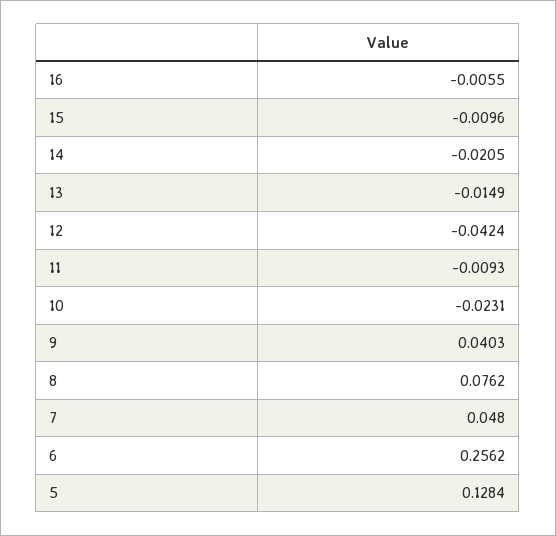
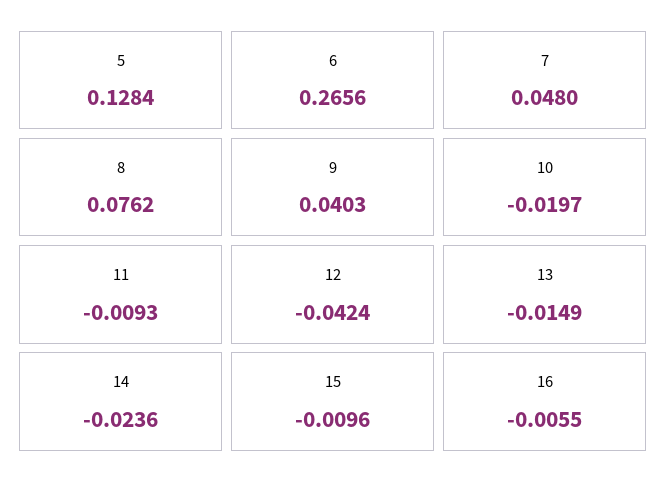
  {
    "16": -0.0055,
    "15": -0.0096,
-   "14": -0.0205,
+   "14": -0.0236,
    "13": -0.0149,
    "12": -0.0424,
    "11": -0.0093,
-   "10": -0.0231,
+   "10": -0.0197,
    "9": 0.0403,
    "8": 0.0762,
    "7": 0.048,
-   "6": 0.2562,
+   "6": 0.2656,
    "5": 0.1284
  }

